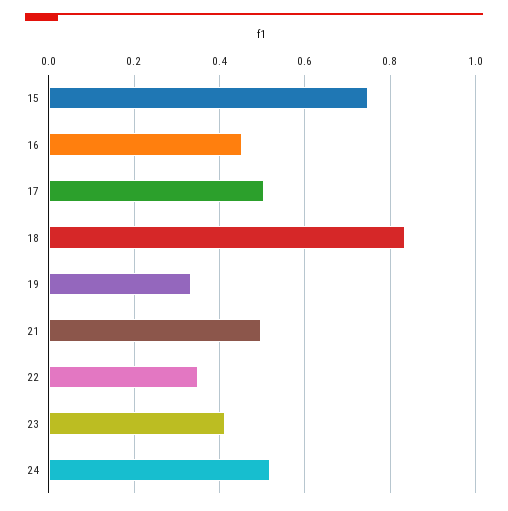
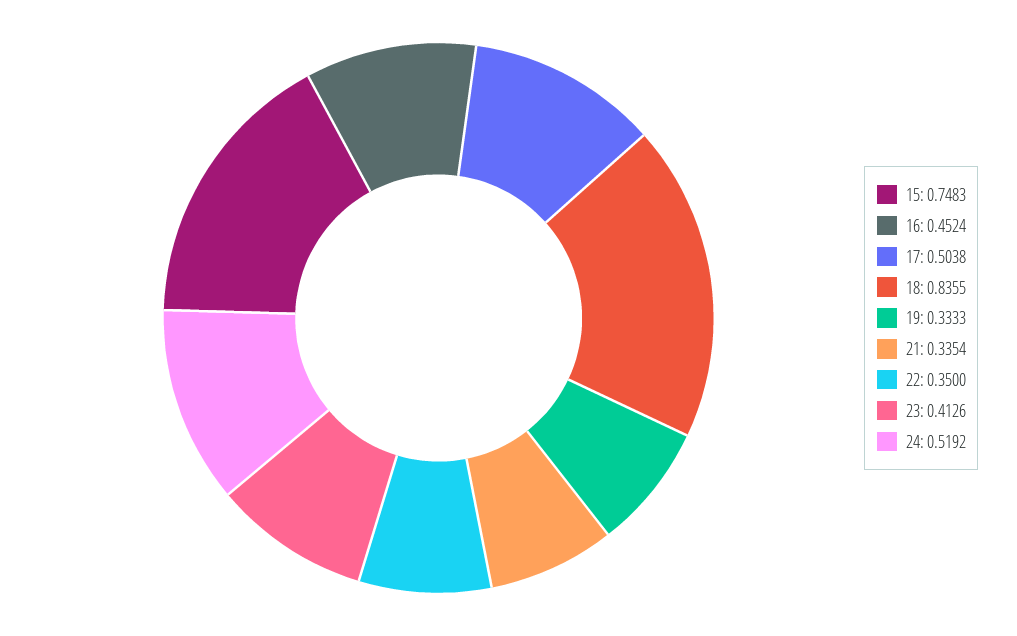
  {
    "15": 0.7483,
    "16": 0.4524,
    "17": 0.5038,
    "18": 0.8355,
    "19": 0.3333,
-   "21": 0.5,
+   "21": 0.3354,
    "22": 0.35,
    "23": 0.4126,
    "24": 0.5192
  }

